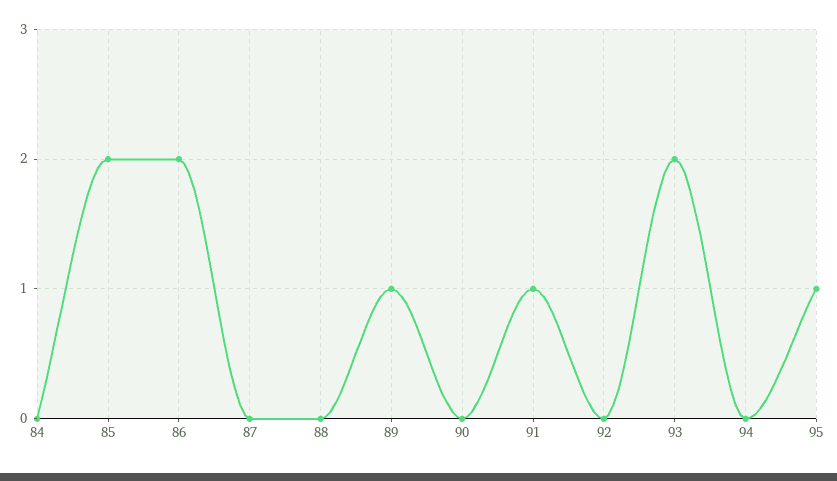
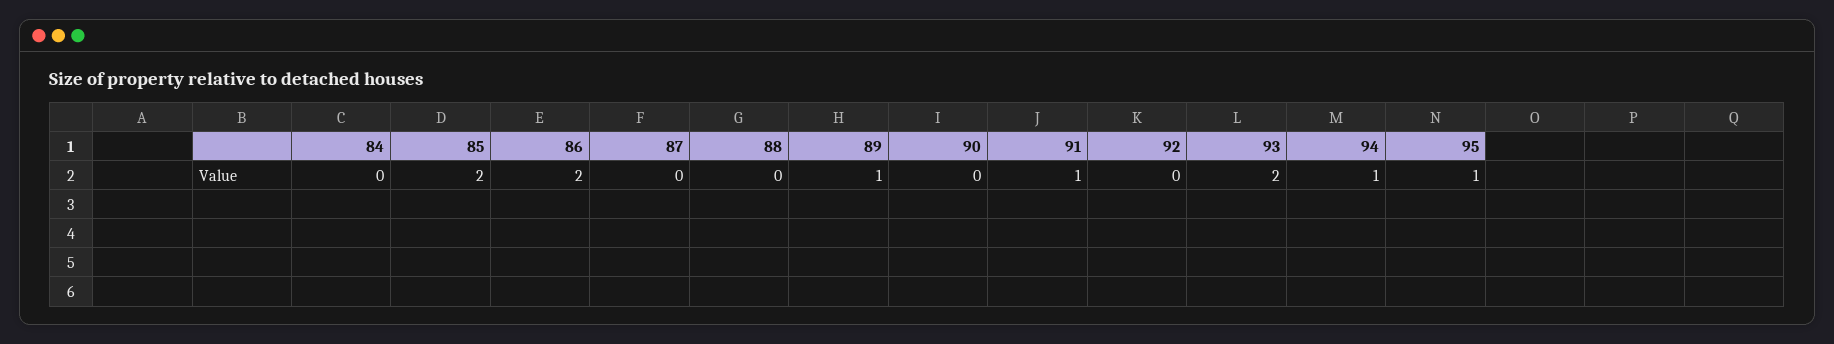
  {
    "84": 0,
    "85": 2,
    "86": 2,
    "87": 0,
    "88": 0,
    "89": 1,
    "90": 0,
    "91": 1,
    "92": 0,
    "93": 2,
-   "94": 0,
+   "94": 1,
    "95": 1
  }

